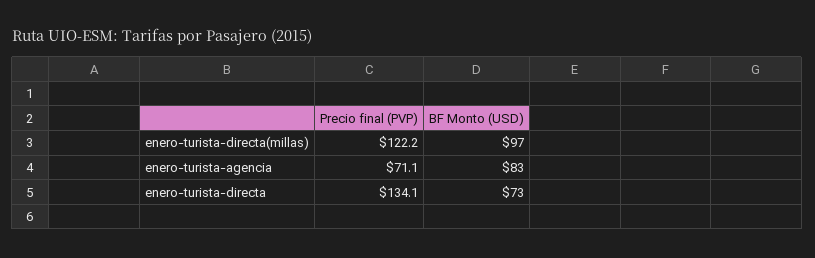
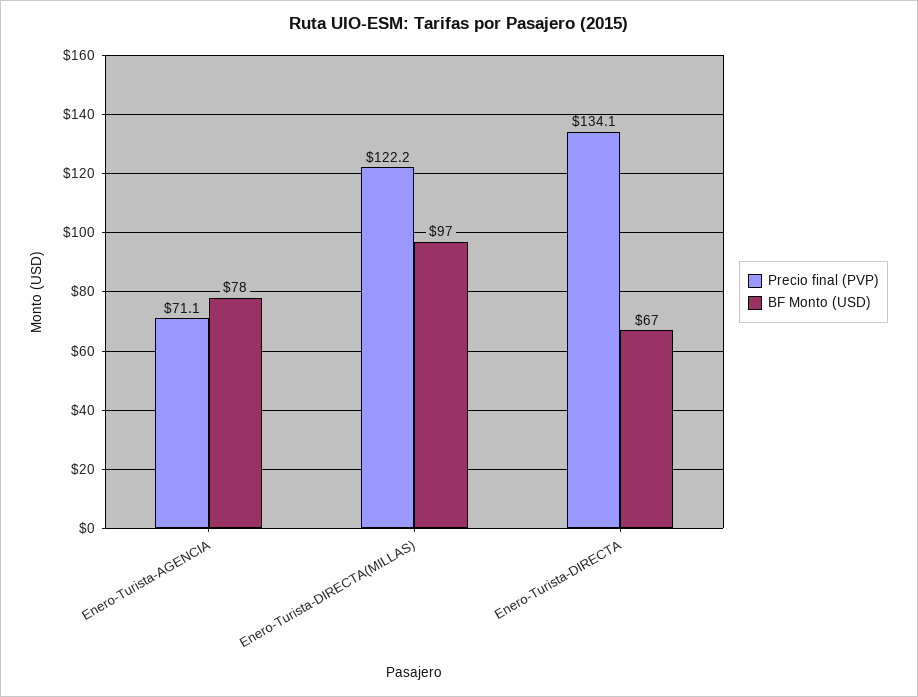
  {
    "Precio final (PVP)": {
      "enero-turista-directa(millas)": 122.2,
      "enero-turista-agencia": 71.1,
      "enero-turista-directa": 134.1
    },
    "BF Monto (USD)": {
      "enero-turista-directa(millas)": 97,
-     "enero-turista-agencia": 83,
+     "enero-turista-agencia": 78,
-     "enero-turista-directa": 73
+     "enero-turista-directa": 67
    }
  }

